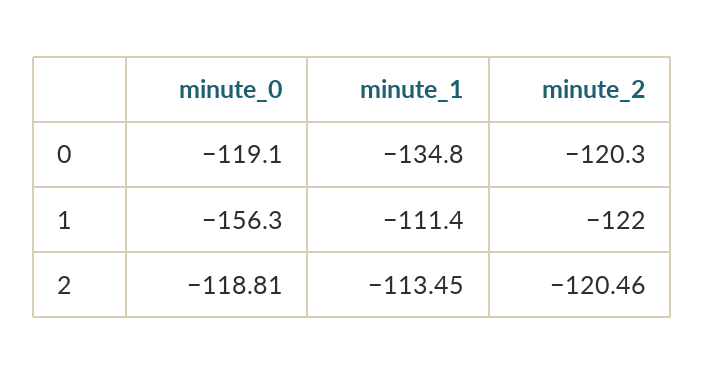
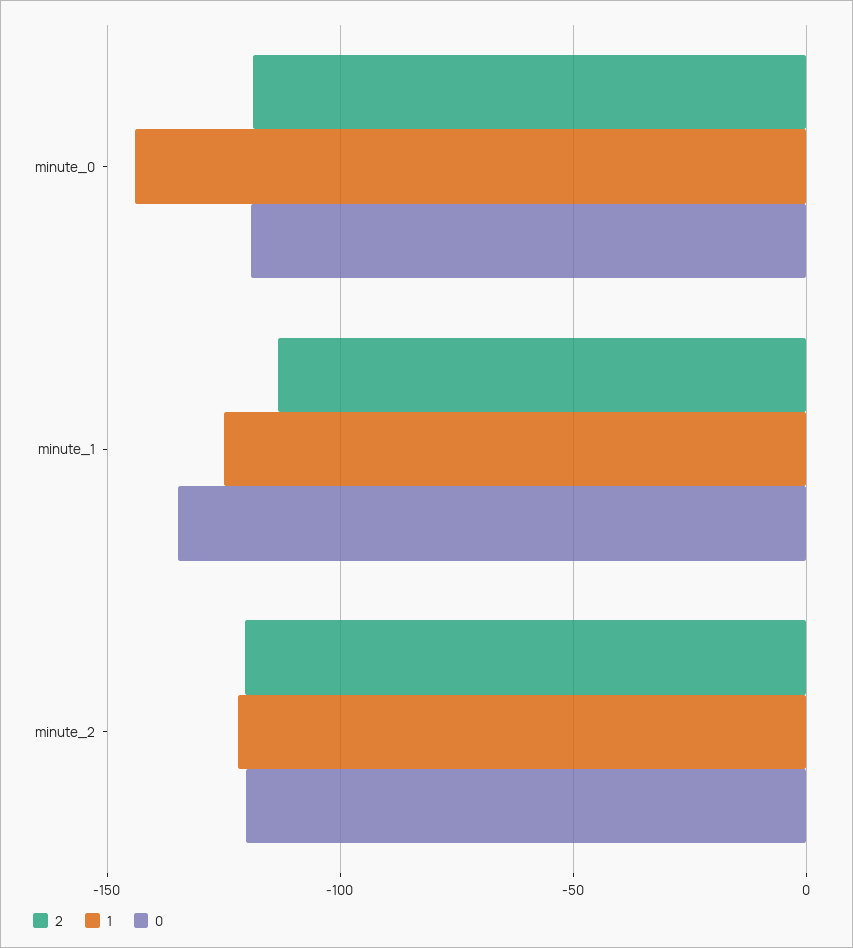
  {
    "0": {
      "minute_0": -119.1,
      "minute_1": -134.8,
      "minute_2": -120.3
    },
    "1": {
-     "minute_0": -156.3,
+     "minute_0": -145,
-     "minute_1": -111.4,
+     "minute_1": -125,
      "minute_2": -122
    },
    "2": {
      "minute_0": -118.81,
      "minute_1": -113.45,
      "minute_2": -120.46
    }
  }

